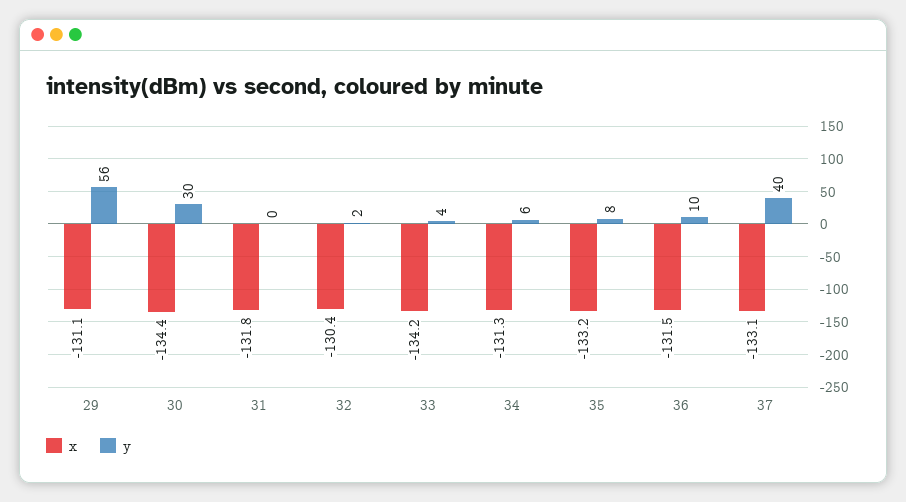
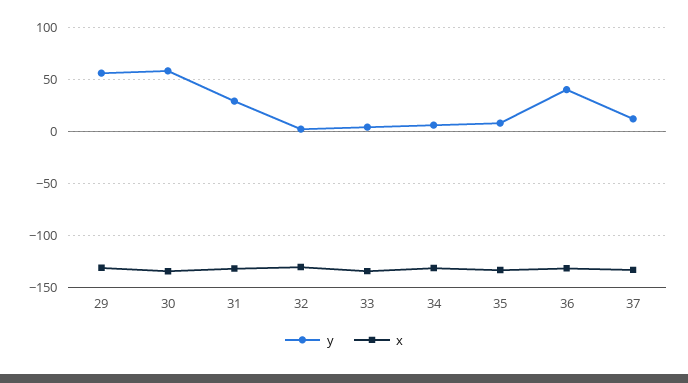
  {
    "x": {
      "29": -131.1,
      "30": -134.4,
      "31": -131.8,
      "32": -130.4,
      "33": -134.2,
      "34": -131.3,
      "35": -133.2,
      "36": -131.5,
      "37": -133.1
    },
    "y": {
      "29": 56,
-     "30": 30,
+     "30": 60,
-     "31": 0,
+     "31": 30,
      "32": 2,
      "33": 4,
      "34": 6,
      "35": 8,
-     "36": 10,
+     "36": 40,
-     "37": 40
+     "37": 10
    }
  }

